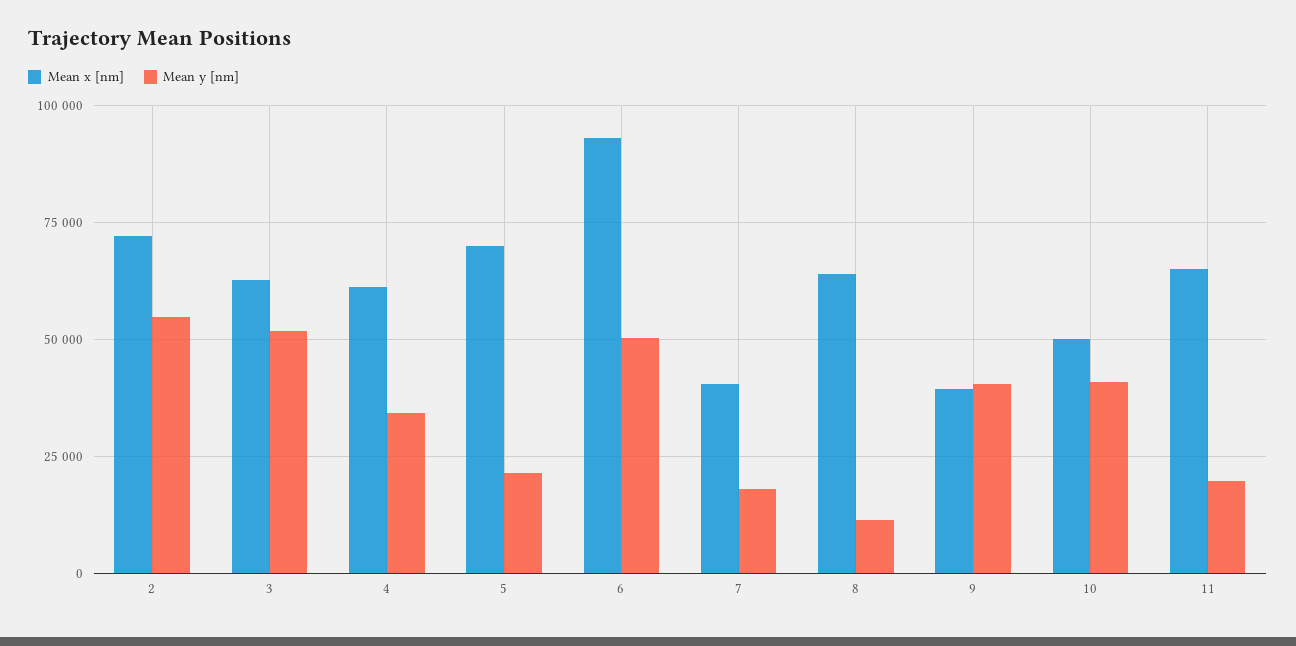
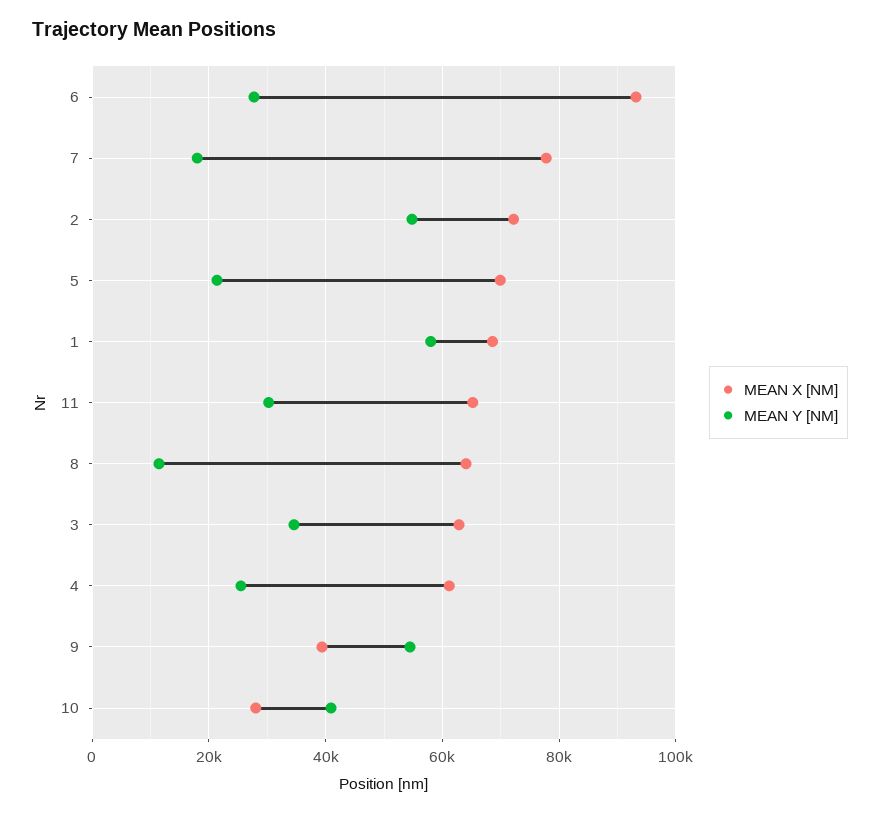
  {
    "Mean x [nm]": {
      "2": 72000,
      "3": 62000,
      "4": 62000,
      "5": 70000,
      "6": 94000,
-     "7": 40000,
+     "7": 78000,
      "8": 64000,
      "9": 40000,
-     "10": 50000,
+     "10": 28000,
-     "11": 66000
+     "11": 66000,
+     "1": 68000
    },
    "Mean y [nm]": {
      "2": 54000,
-     "3": 52500,
+     "3": 34000,
-     "4": 35000,
+     "4": 26000,
      "5": 22000,
-     "6": 50000,
+     "6": 28000,
      "7": 18000,
      "8": 12000,
-     "9": 40000,
+     "9": 54000,
      "10": 40000,
-     "11": 20000
+     "11": 30000,
+     "1": 58000
    }
  }

